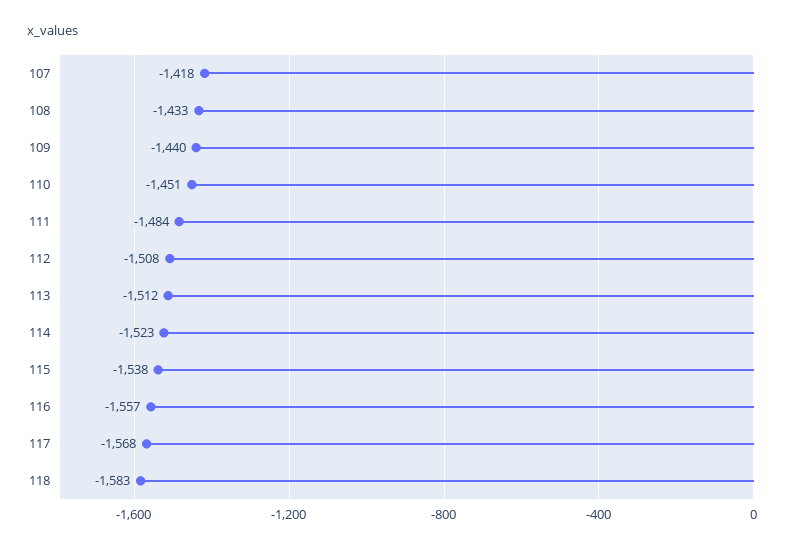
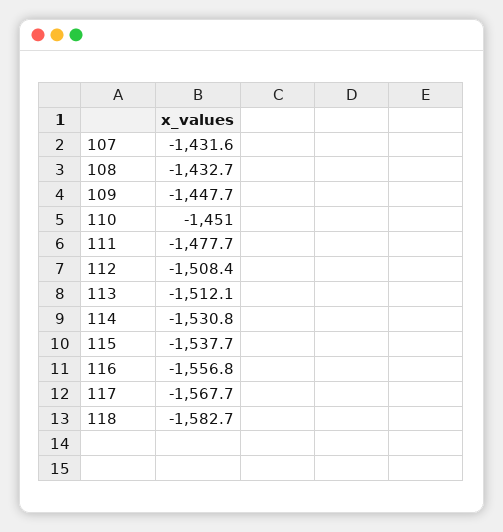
  {
-   "107": -1418,
+   "107": -1431.6,
    "108": -1432.7,
-   "109": -1440,
+   "109": -1447.7,
    "110": -1451,
-   "111": -1484,
+   "111": -1477.7,
    "112": -1508.4,
    "113": -1512.1,
-   "114": -1523,
+   "114": -1530.8,
    "115": -1537.7,
    "116": -1556.8,
    "117": -1567.7,
    "118": -1582.7
  }

